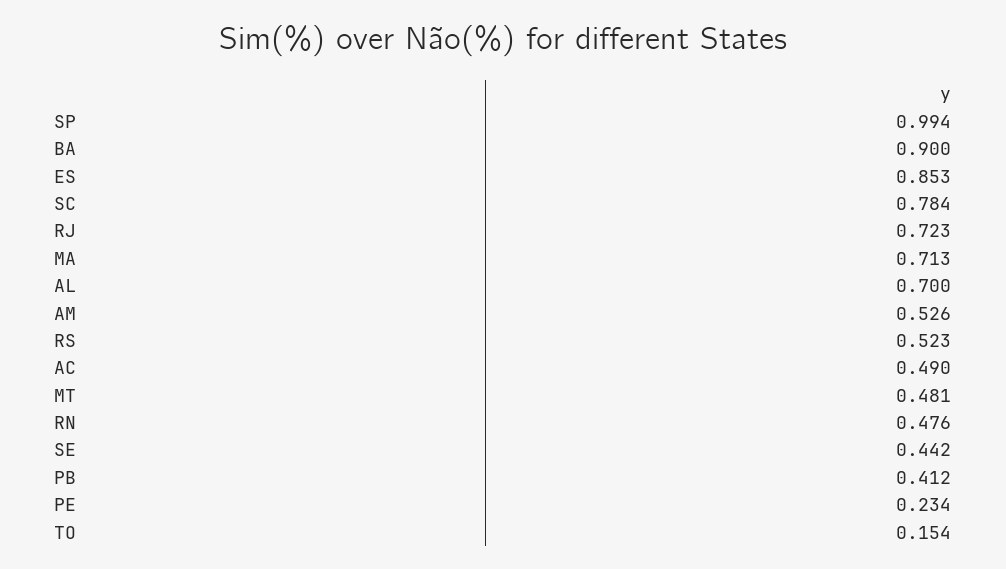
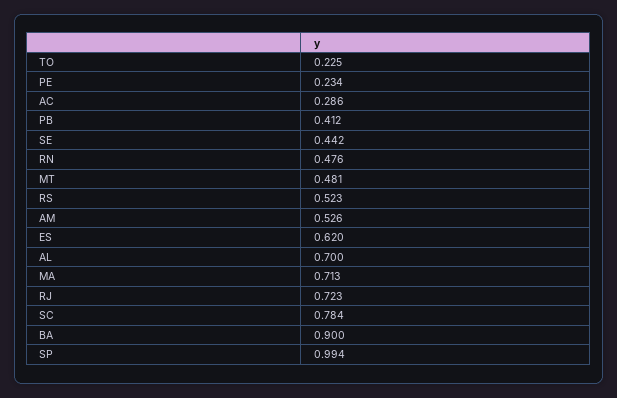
  {
    "SP": 0.994,
    "BA": 0.9,
-   "ES": 0.853,
+   "ES": 0.62,
    "SC": 0.784,
    "RJ": 0.723,
    "MA": 0.713,
    "AL": 0.7,
    "AM": 0.526,
    "RS": 0.523,
-   "AC": 0.49,
+   "AC": 0.286,
    "MT": 0.481,
    "RN": 0.476,
    "SE": 0.442,
    "PB": 0.412,
    "PE": 0.234,
-   "TO": 0.154
+   "TO": 0.225
  }

